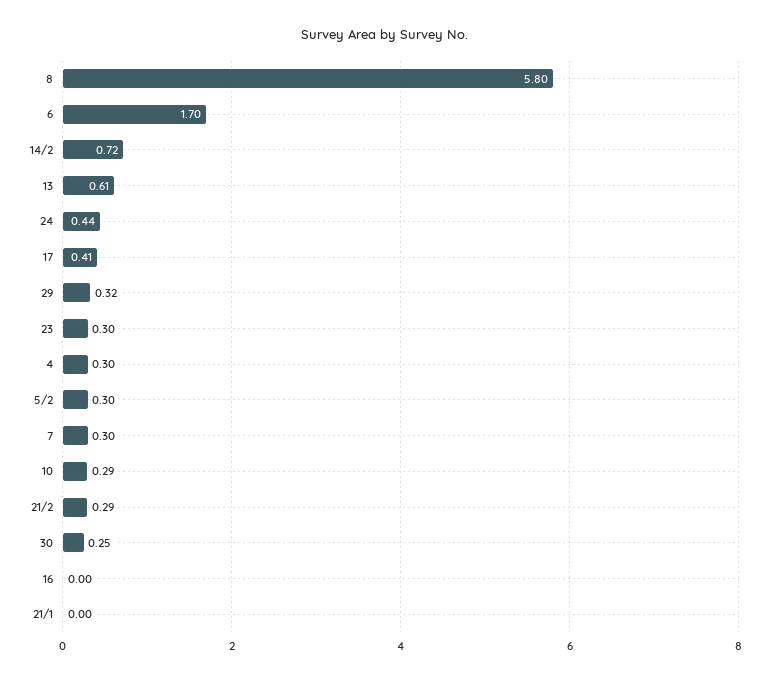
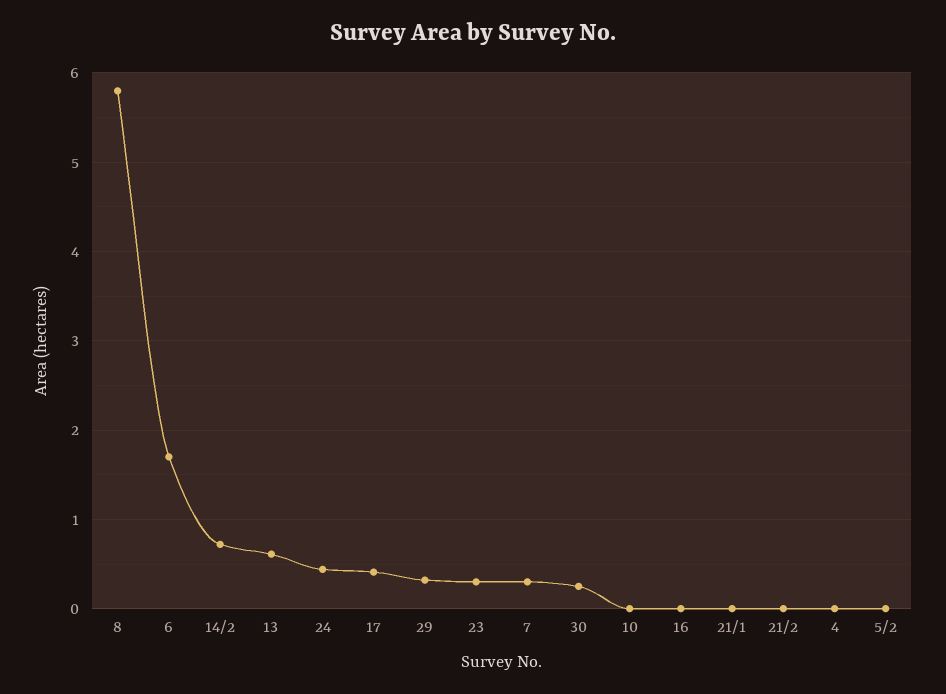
  {
    "8": 5.8,
    "6": 1.7,
    "14/2": 0.72,
    "13": 0.61,
    "24": 0.44,
    "17": 0.41,
    "29": 0.32,
    "23": 0.3,
-   "4": 0.3,
+   "4": 0,
-   "5/2": 0.3,
+   "5/2": 0,
    "7": 0.3,
-   "10": 0.29,
+   "10": 0,
-   "21/2": 0.29,
+   "21/2": 0,
    "30": 0.25,
    "16": 0,
    "21/1": 0
  }

